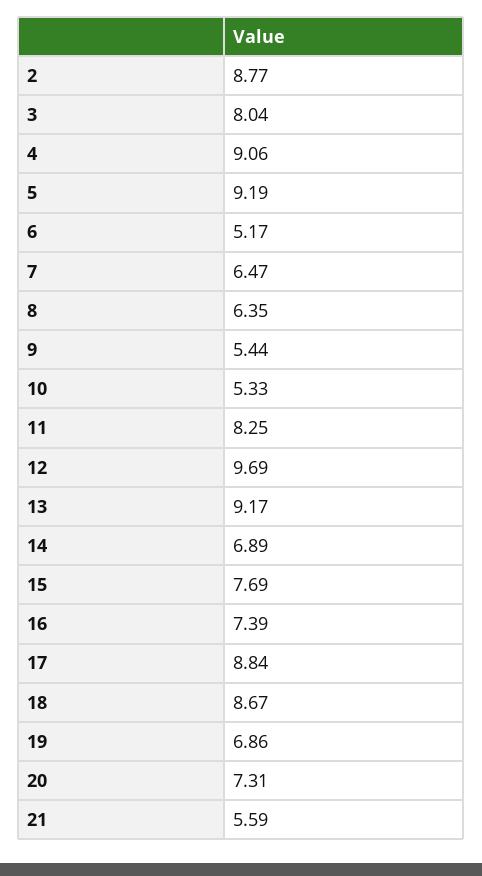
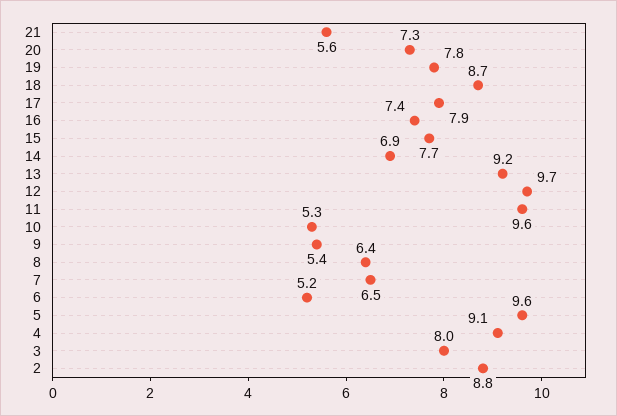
  {
    "2": 8.77,
    "3": 8.04,
    "4": 9.06,
-   "5": 9.19,
+   "5": 9.6,
    "6": 5.17,
    "7": 6.47,
    "8": 6.35,
    "9": 5.44,
    "10": 5.33,
-   "11": 8.25,
+   "11": 9.6,
    "12": 9.69,
    "13": 9.17,
    "14": 6.89,
    "15": 7.69,
    "16": 7.39,
-   "17": 8.84,
+   "17": 7.9,
    "18": 8.67,
-   "19": 6.86,
+   "19": 7.8,
    "20": 7.31,
    "21": 5.59
  }

